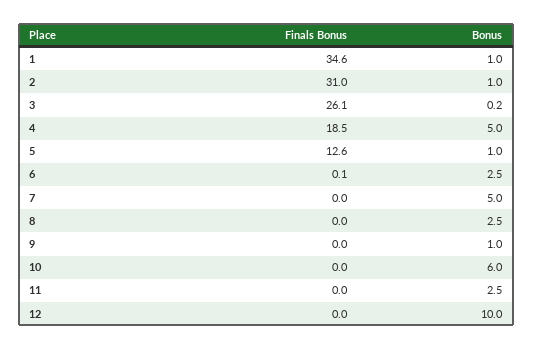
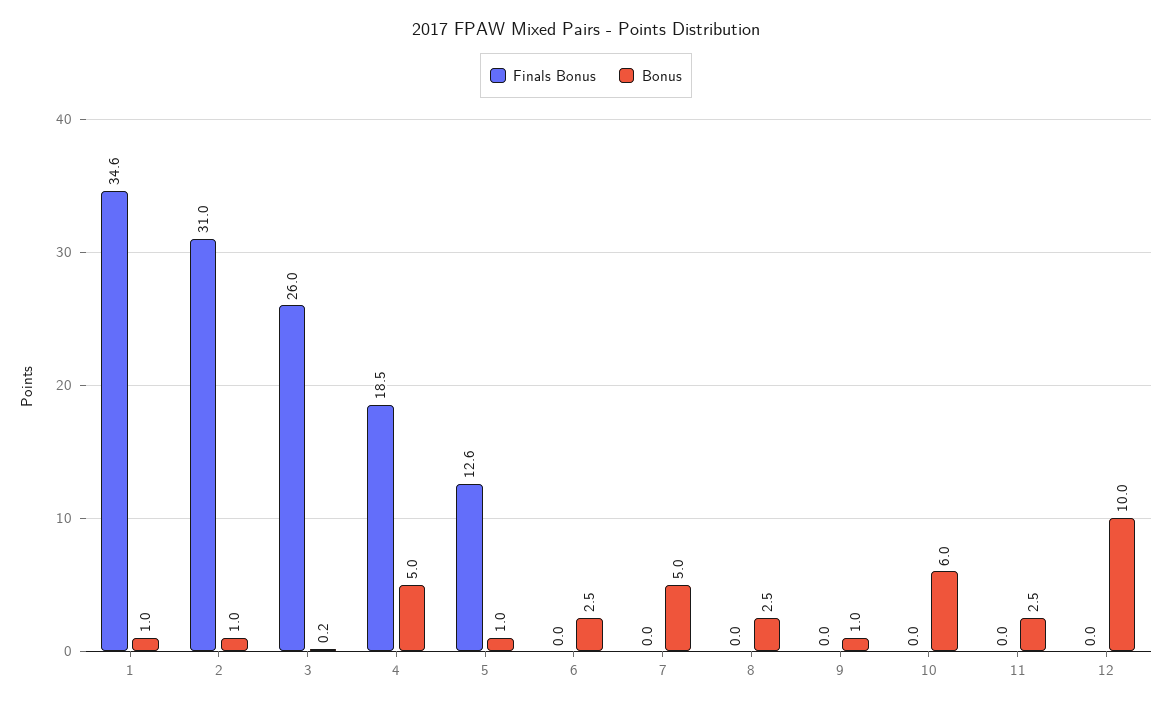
  {
    "Finals Bonus": {
      "1": 34.6,
      "2": 31,
-     "3": 26.1,
+     "3": 26,
      "4": 18.5,
      "5": 12.6,
-     "6": 0.1,
+     "6": 0,
      "7": 0,
      "8": 0,
      "9": 0,
      "10": 0,
      "11": 0,
      "12": 0
    },
    "Bonus": {
      "1": 1,
      "2": 1,
      "3": 0.2,
      "4": 5,
      "5": 1,
      "6": 2.5,
      "7": 5,
      "8": 2.5,
      "9": 1,
      "10": 6,
      "11": 2.5,
      "12": 10
    }
  }

